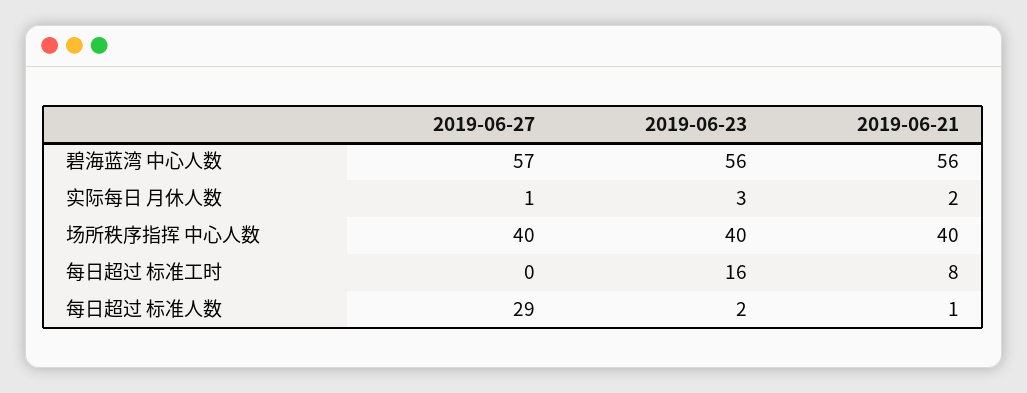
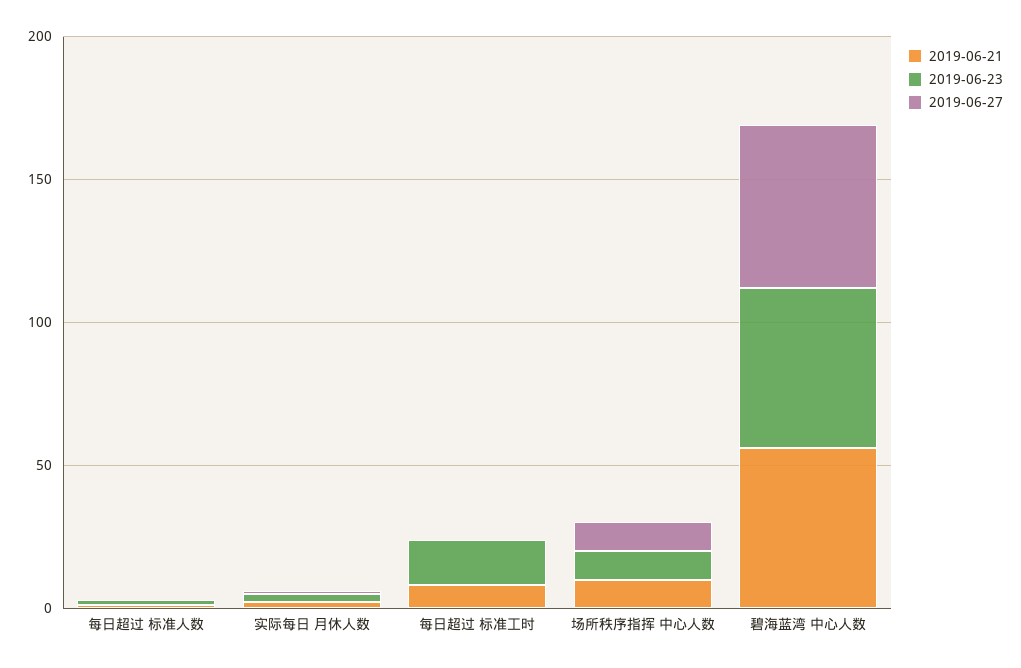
  {
    "2019-06-27": {
      "碧海蓝湾 中心人数": 57,
      "实际每日 月休人数": 1,
-     "场所秩序指挥 中心人数": 40,
+     "场所秩序指挥 中心人数": 10,
      "每日超过 标准工时": 0,
-     "每日超过 标准人数": 29
+     "每日超过 标准人数": 0
    },
    "2019-06-23": {
      "碧海蓝湾 中心人数": 56,
      "实际每日 月休人数": 3,
-     "场所秩序指挥 中心人数": 40,
+     "场所秩序指挥 中心人数": 10,
      "每日超过 标准工时": 16,
      "每日超过 标准人数": 2
    },
    "2019-06-21": {
      "碧海蓝湾 中心人数": 56,
      "实际每日 月休人数": 2,
-     "场所秩序指挥 中心人数": 40,
+     "场所秩序指挥 中心人数": 10,
      "每日超过 标准工时": 8,
      "每日超过 标准人数": 1
    }
  }

